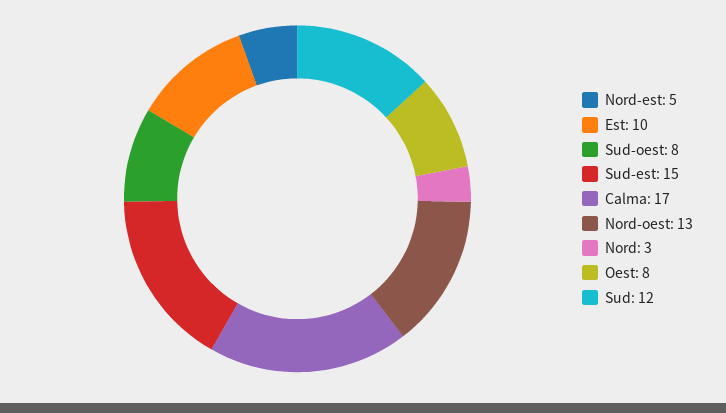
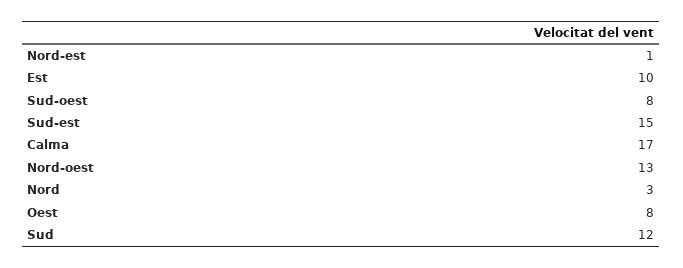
  {
-   "Nord-est": 5,
+   "Nord-est": 1,
    "Est": 10,
    "Sud-oest": 8,
    "Sud-est": 15,
    "Calma": 17,
    "Nord-oest": 13,
    "Nord": 3,
    "Oest": 8,
    "Sud": 12
  }

